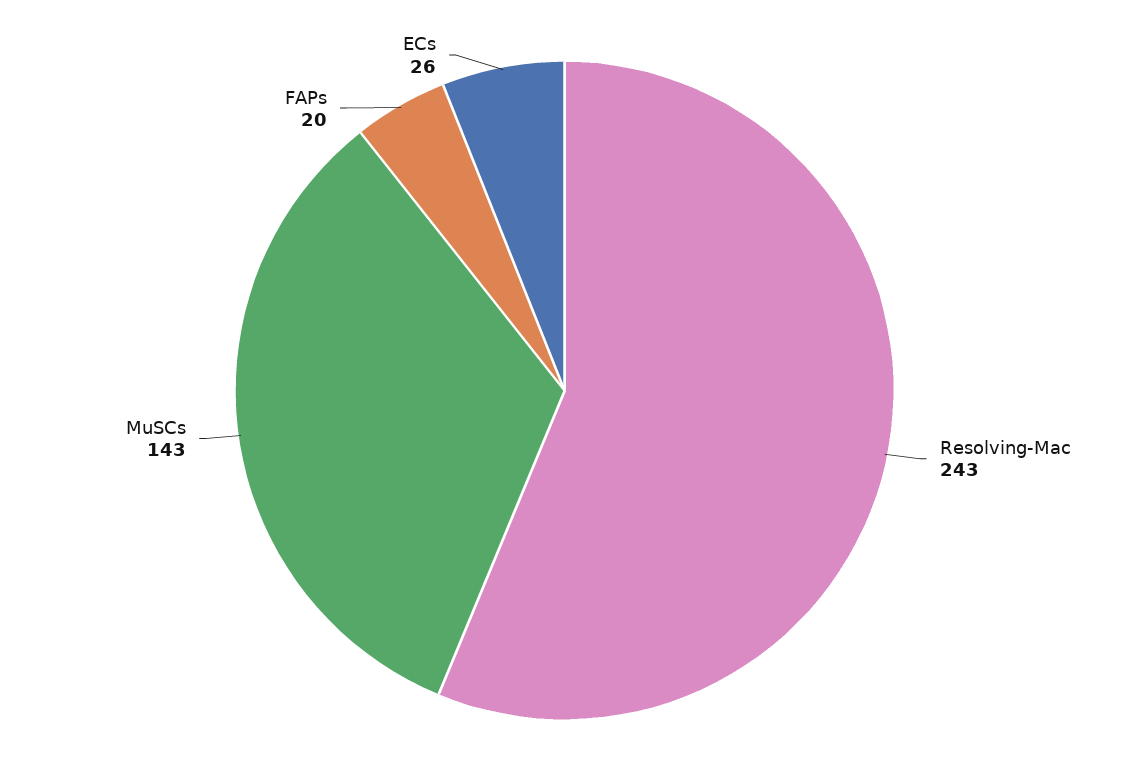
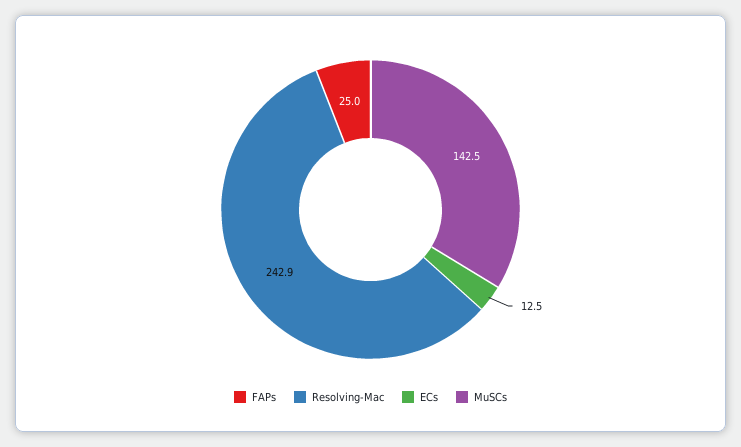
  {
    "Resolving-Mac": 242.9,
    "MuSCs": 142.5,
-   "FAPs": 20,
+   "FAPs": 25,
-   "ECs": 26
+   "ECs": 12.5
  }

